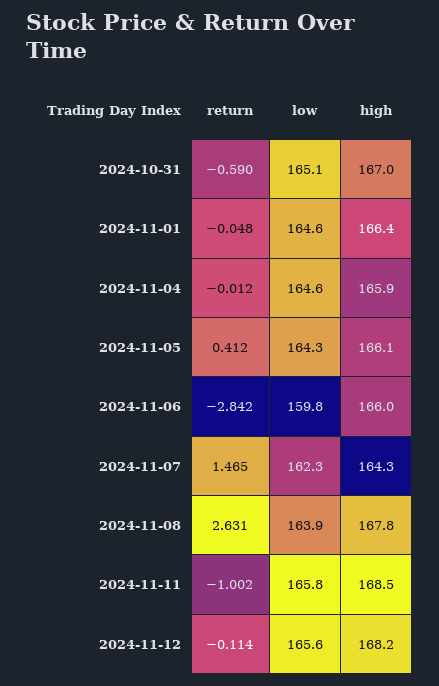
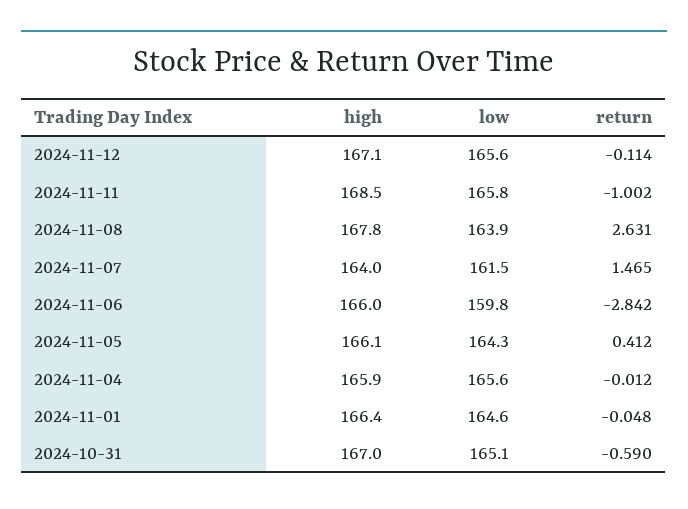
  {
    "return": {
      "2024-10-31": -0.59,
      "2024-11-01": -0.048,
      "2024-11-04": -0.012,
      "2024-11-05": 0.412,
      "2024-11-06": -2.842,
      "2024-11-07": 1.465,
      "2024-11-08": 2.631,
      "2024-11-11": -1.002,
      "2024-11-12": -0.114
    },
    "low": {
      "2024-10-31": 165.1,
      "2024-11-01": 164.6,
-     "2024-11-04": 164.6,
+     "2024-11-04": 165.6,
      "2024-11-05": 164.3,
      "2024-11-06": 159.8,
-     "2024-11-07": 162.3,
+     "2024-11-07": 161.5,
      "2024-11-08": 163.9,
      "2024-11-11": 165.8,
      "2024-11-12": 165.6
    },
    "high": {
      "2024-10-31": 167,
      "2024-11-01": 166.4,
      "2024-11-04": 165.9,
      "2024-11-05": 166.1,
      "2024-11-06": 166,
-     "2024-11-07": 164.3,
+     "2024-11-07": 164,
      "2024-11-08": 167.8,
      "2024-11-11": 168.5,
-     "2024-11-12": 168.2
+     "2024-11-12": 167.1
    }
  }

